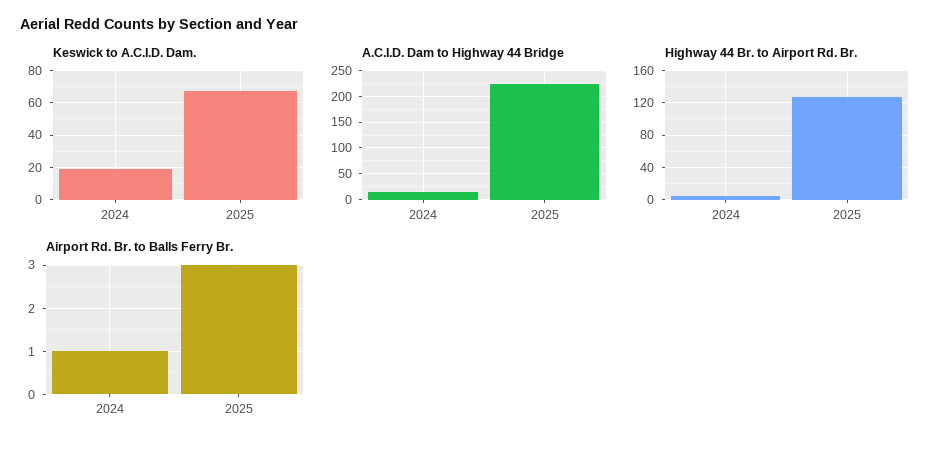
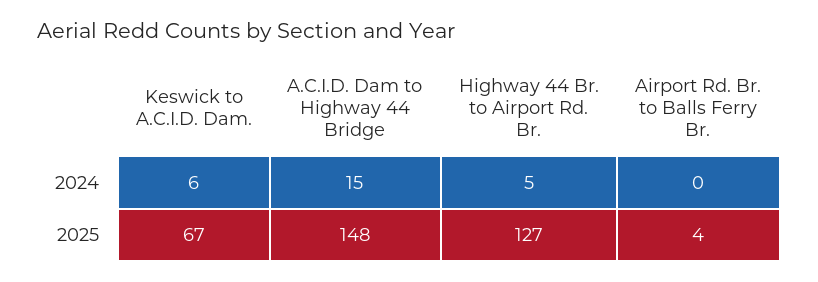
  {
    "Keswick to A.C.I.D. Dam.": {
-     "2024": 20,
+     "2024": 6,
      "2025": 67
    },
    "A.C.I.D. Dam to Highway 44 Bridge": {
      "2024": 15,
-     "2025": 225
+     "2025": 148
    },
    "Highway 44 Br. to Airport Rd. Br.": {
      "2024": 5,
      "2025": 127
    },
    "Airport Rd. Br. to Balls Ferry Br.": {
-     "2024": 1,
+     "2024": 0,
-     "2025": 3
+     "2025": 4
    }
  }

